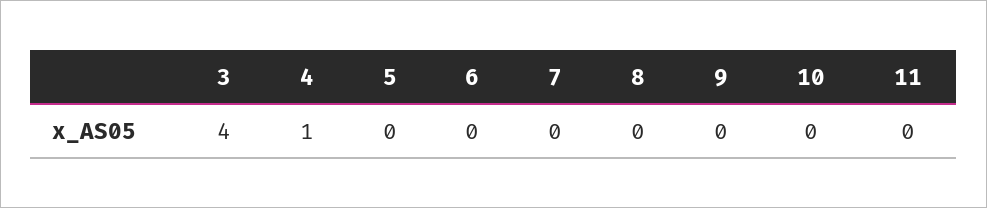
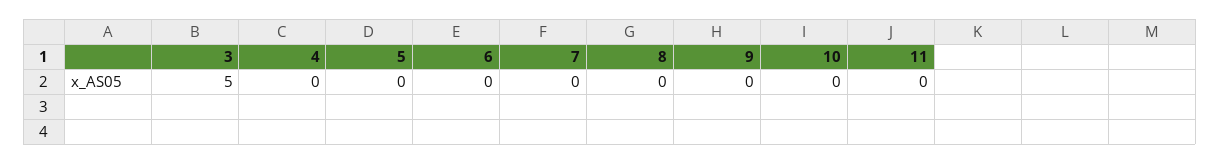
  {
-   "3": 4,
+   "3": 5,
-   "4": 1,
+   "4": 0,
    "5": 0,
    "6": 0,
    "7": 0,
    "8": 0,
    "9": 0,
    "10": 0,
    "11": 0
  }

